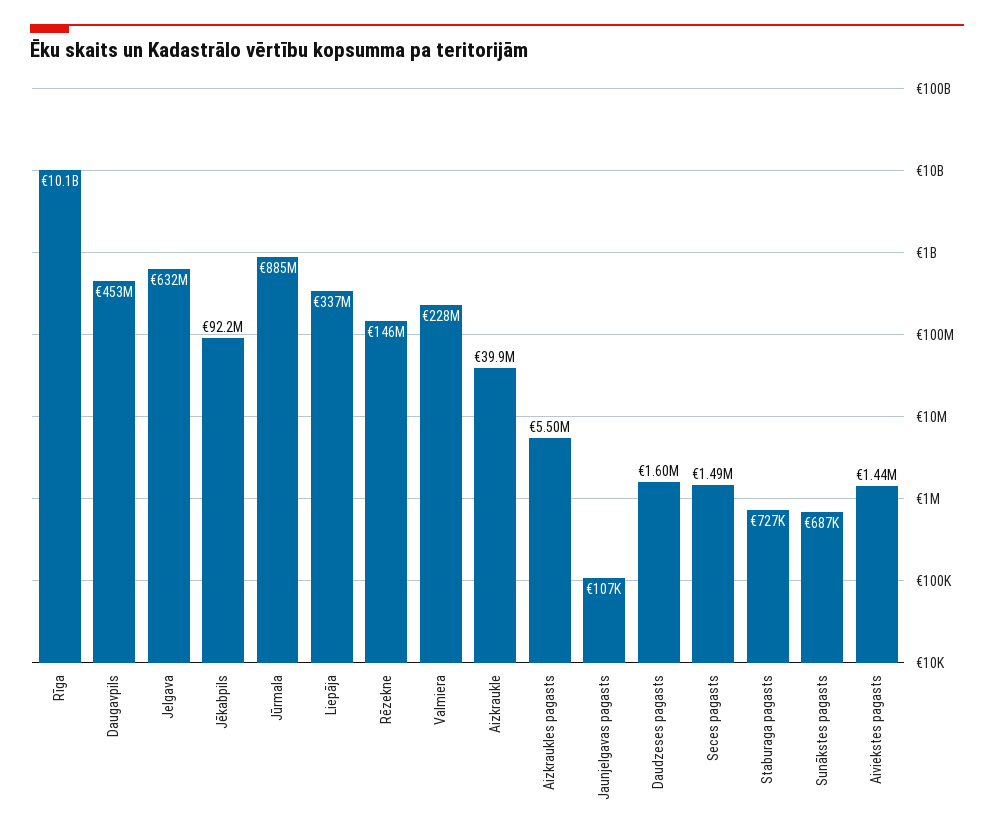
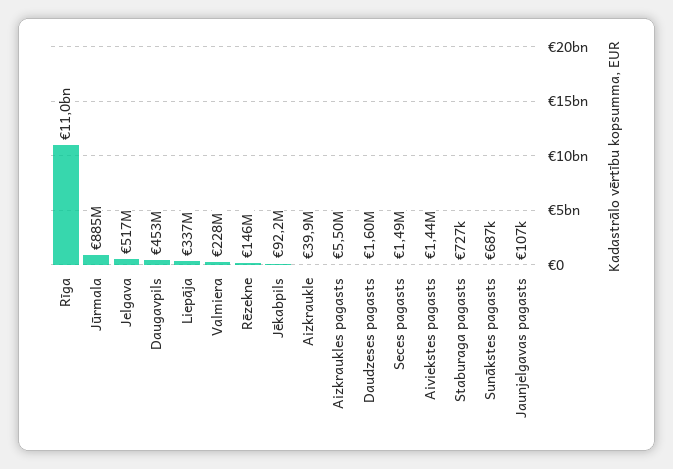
  {
-   "Rīga": 10100000000,
+   "Rīga": 11000000000,
    "Daugavpils": 453000000,
-   "Jelgava": 632000000,
+   "Jelgava": 517000000,
    "Jēkabpils": 92200000,
    "Jūrmala": 885000000,
    "Liepāja": 337000000,
    "Rēzekne": 146000000,
    "Valmiera": 228000000,
    "Aizkraukle": 39900000,
    "Aizkraukles pagasts": 5500000,
    "Jaunjelgavas pagasts": 107000,
    "Daudzeses pagasts": 1600000,
    "Seces pagasts": 1490000,
    "Staburaga pagasts": 727000,
    "Sunākstes pagasts": 687000,
    "Aiviekstes pagasts": 1440000
  }

